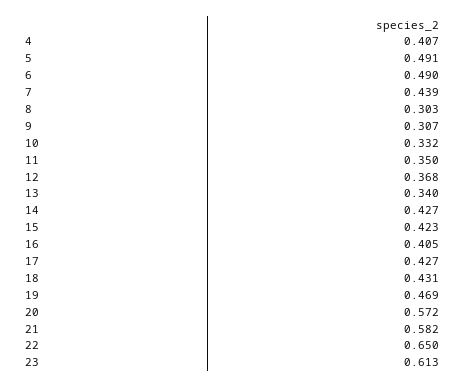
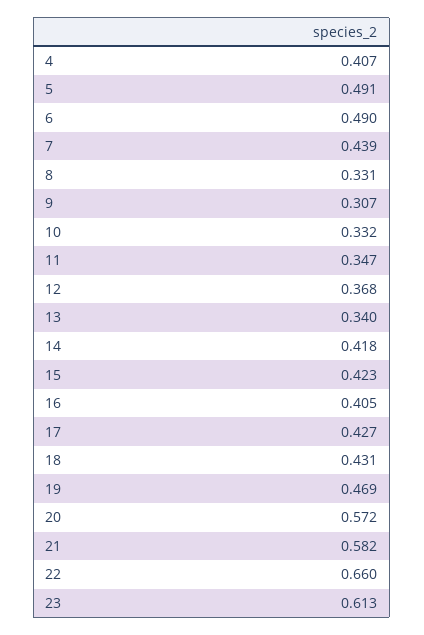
  {
    "4": 0.407,
    "5": 0.491,
    "6": 0.49,
    "7": 0.439,
-   "8": 0.303,
+   "8": 0.331,
    "9": 0.307,
    "10": 0.332,
-   "11": 0.35,
+   "11": 0.347,
    "12": 0.368,
    "13": 0.34,
-   "14": 0.427,
+   "14": 0.418,
    "15": 0.423,
    "16": 0.405,
    "17": 0.427,
    "18": 0.431,
    "19": 0.469,
    "20": 0.572,
    "21": 0.582,
-   "22": 0.65,
+   "22": 0.66,
    "23": 0.613
  }

